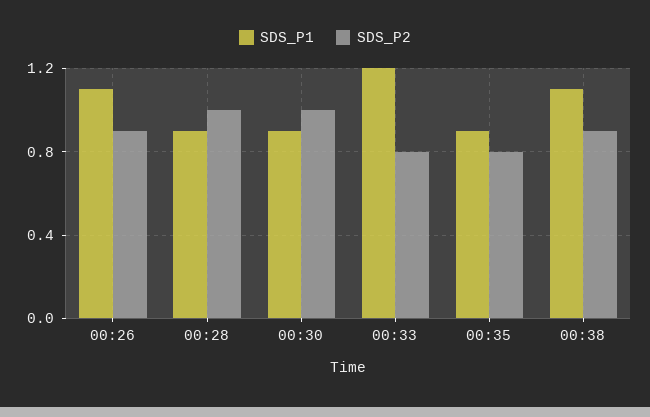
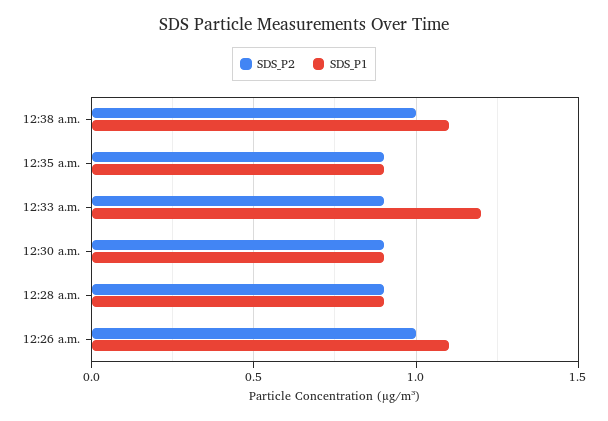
  {
    "SDS_P1": {
      "00:26": 1.1,
      "00:28": 0.9,
      "00:30": 0.9,
      "00:33": 1.2,
      "00:35": 0.9,
      "00:38": 1.1
    },
    "SDS_P2": {
-     "00:26": 0.9,
+     "00:26": 1,
-     "00:28": 1,
+     "00:28": 0.9,
-     "00:30": 1,
+     "00:30": 0.9,
-     "00:33": 0.8,
+     "00:33": 0.9,
-     "00:35": 0.8,
+     "00:35": 0.9,
-     "00:38": 0.9
+     "00:38": 1
    }
  }

